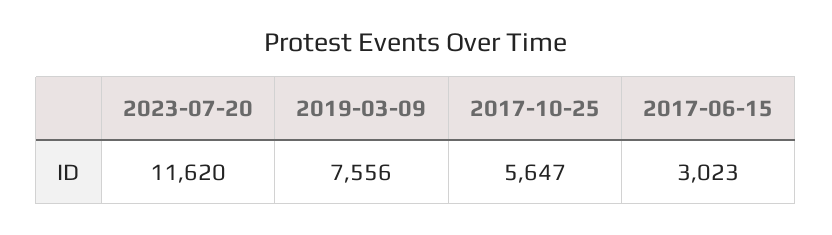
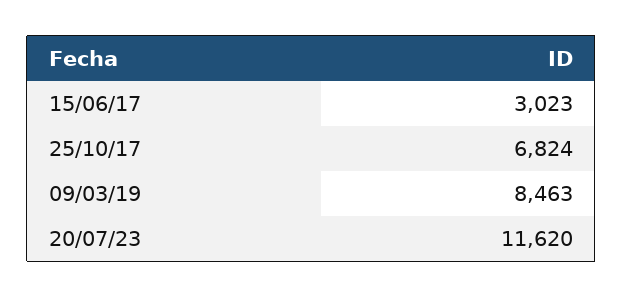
  {
    "2023-07-20": 11620,
-   "2019-03-09": 7556,
+   "2019-03-09": 8463,
-   "2017-10-25": 5647,
+   "2017-10-25": 6824,
    "2017-06-15": 3023
  }

